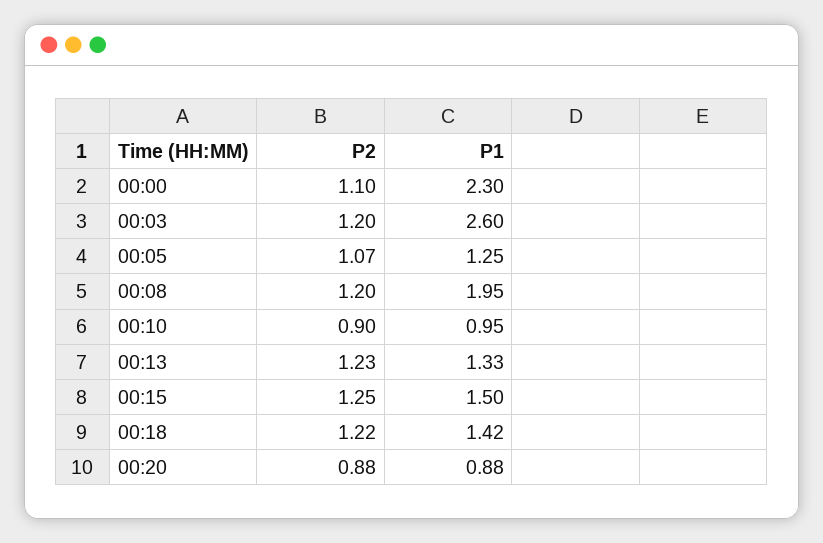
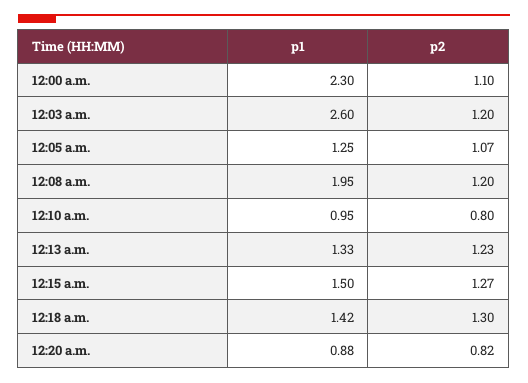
  {
    "P2": {
      "00:00": 1.1,
      "00:03": 1.2,
      "00:05": 1.07,
      "00:08": 1.2,
-     "00:10": 0.9,
+     "00:10": 0.8,
      "00:13": 1.23,
-     "00:15": 1.25,
+     "00:15": 1.27,
-     "00:18": 1.22,
+     "00:18": 1.3,
-     "00:20": 0.88
+     "00:20": 0.82
    },
    "P1": {
      "00:00": 2.3,
      "00:03": 2.6,
      "00:05": 1.25,
      "00:08": 1.95,
      "00:10": 0.95,
      "00:13": 1.33,
      "00:15": 1.5,
      "00:18": 1.42,
      "00:20": 0.88
    }
  }

